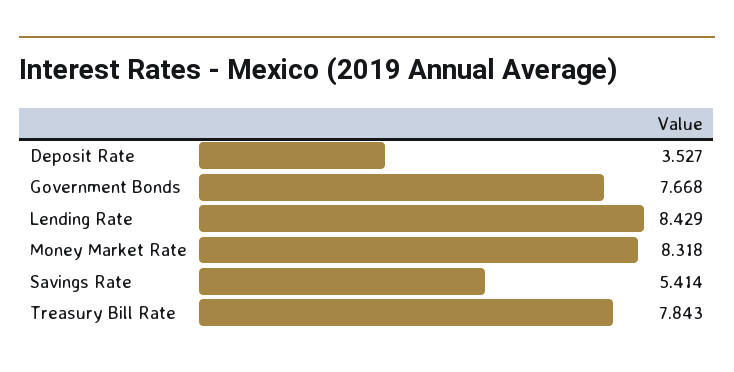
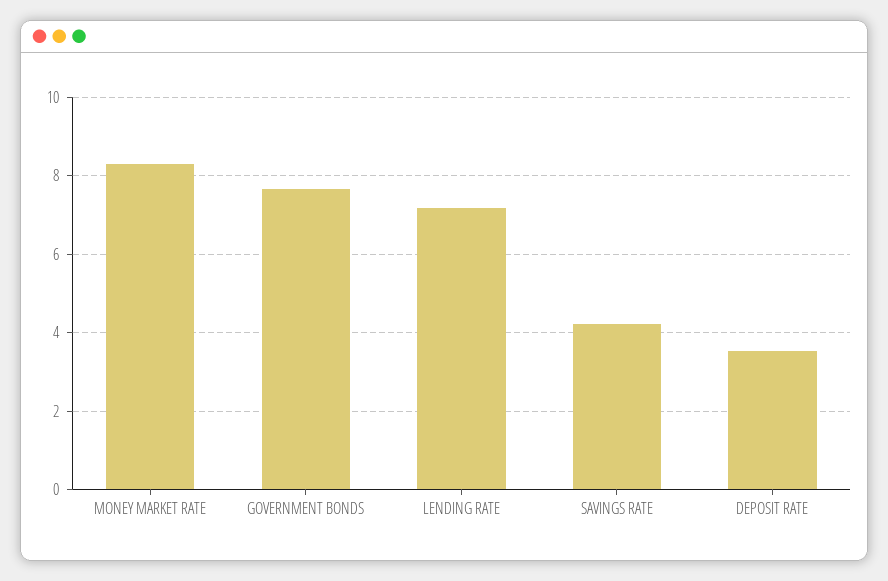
  {
    "Deposit Rate": 3.527,
    "Government Bonds": 7.668,
-   "Lending Rate": 8.429,
+   "Lending Rate": 7.2,
    "Money Market Rate": 8.318,
-   "Savings Rate": 5.414,
+   "Savings Rate": 4.2
-   "Treasury Bill Rate": 7.843
  }

